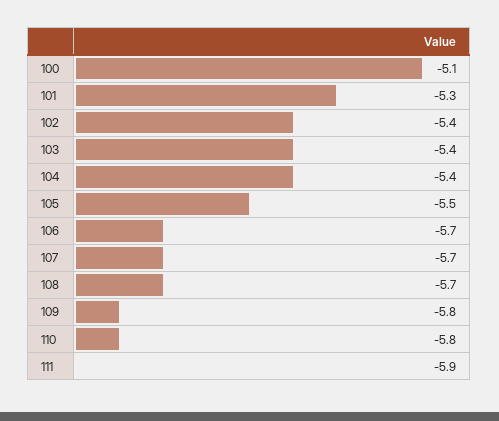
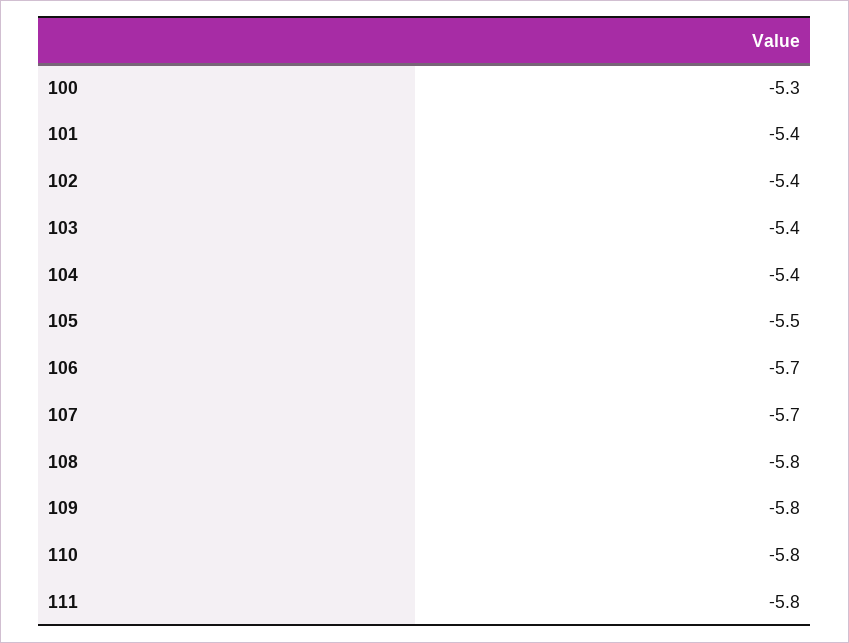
  {
-   "100": -5.1,
+   "100": -5.3,
-   "101": -5.3,
+   "101": -5.4,
    "102": -5.4,
    "103": -5.4,
    "104": -5.4,
    "105": -5.5,
    "106": -5.7,
    "107": -5.7,
-   "108": -5.7,
+   "108": -5.8,
    "109": -5.8,
    "110": -5.8,
-   "111": -5.9
+   "111": -5.8
  }

